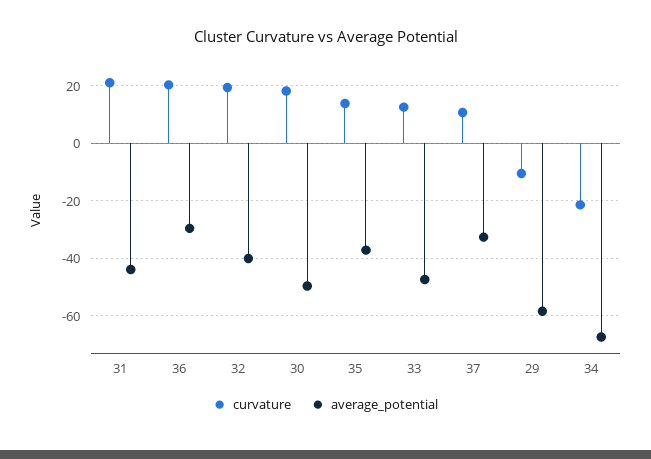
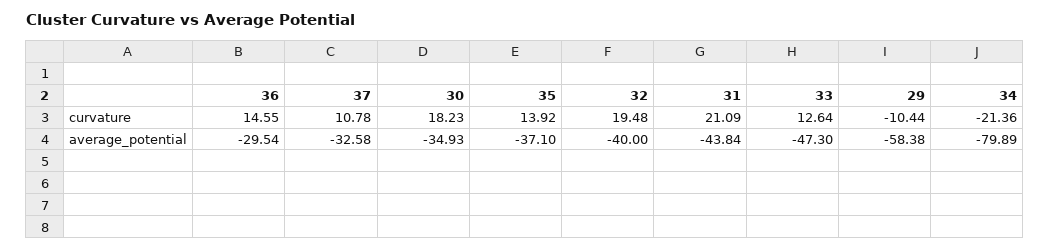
  {
    "curvature": {
      "31": 21.09,
-     "36": 20,
+     "36": 14.55,
      "32": 19.48,
      "30": 18.23,
      "35": 13.92,
      "33": 12.64,
      "37": 10.78,
      "29": -10.44,
      "34": -21.36
    },
    "average_potential": {
      "31": -43.84,
      "36": -29.54,
      "32": -40,
-     "30": -50,
+     "30": -34.93,
      "35": -37.1,
      "33": -47.3,
      "37": -32.58,
      "29": -58.38,
-     "34": -67.5
+     "34": -79.89
    }
  }

